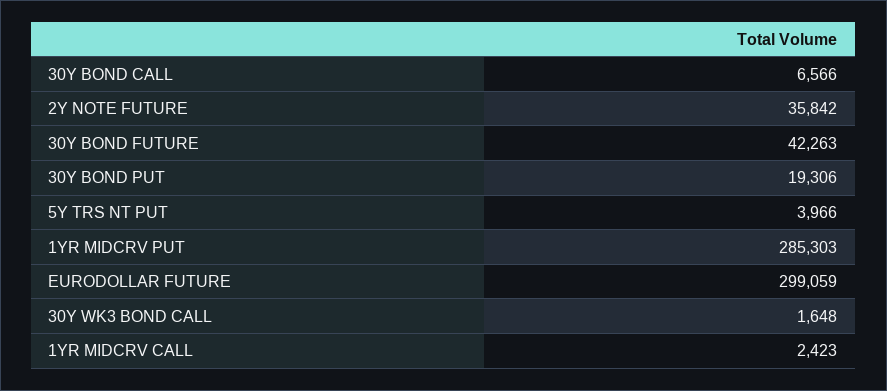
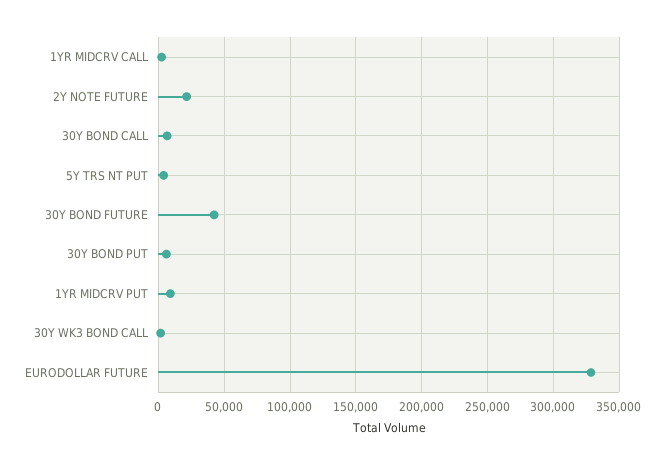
  {
    "30Y BOND CALL": 6566,
-   "2Y NOTE FUTURE": 35842,
+   "2Y NOTE FUTURE": 20000,
    "30Y BOND FUTURE": 42263,
-   "30Y BOND PUT": 19306,
+   "30Y BOND PUT": 5000,
    "5Y TRS NT PUT": 3966,
-   "1YR MIDCRV PUT": 285303,
+   "1YR MIDCRV PUT": 10000,
-   "EURODOLLAR FUTURE": 299059,
+   "EURODOLLAR FUTURE": 330000,
    "30Y WK3 BOND CALL": 1648,
    "1YR MIDCRV CALL": 2423
  }

